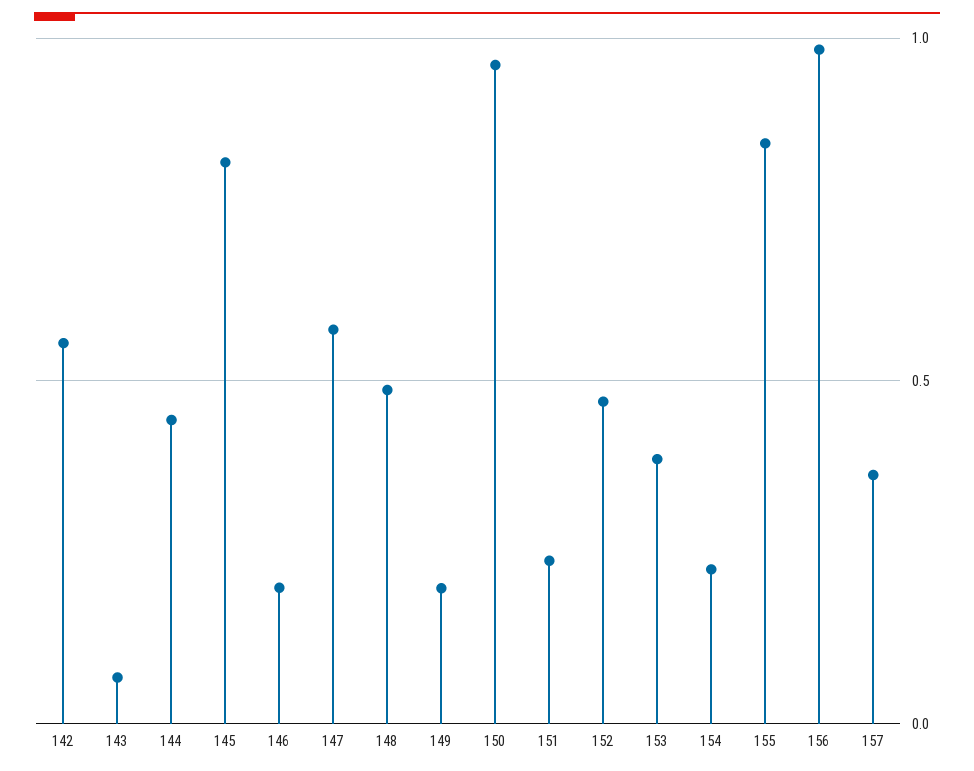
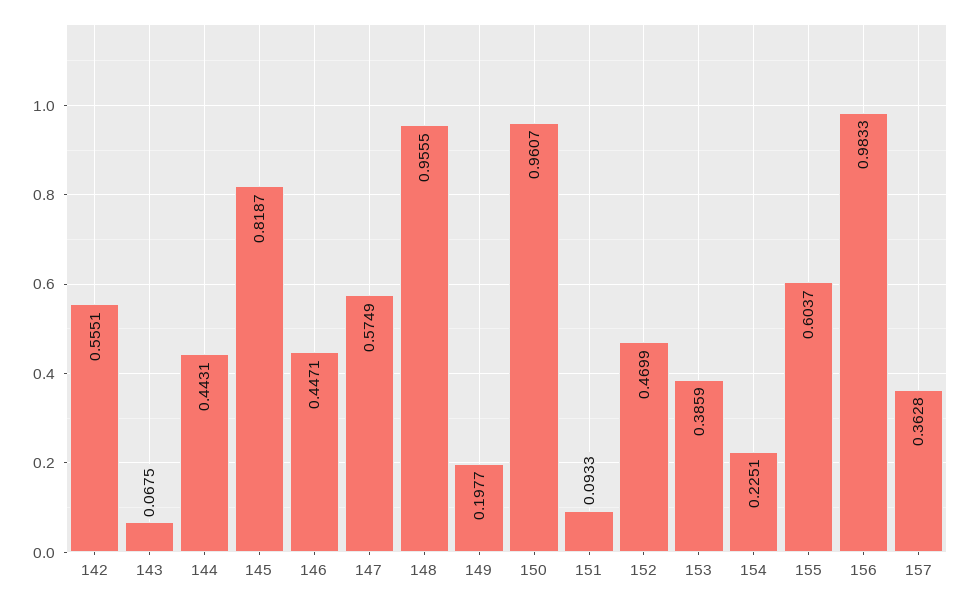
  {
    "142": 0.5551,
    "143": 0.0675,
    "144": 0.4431,
    "145": 0.8187,
-   "146": 0.2,
+   "146": 0.4471,
    "147": 0.5749,
-   "148": 0.5,
+   "148": 0.9555,
    "149": 0.1977,
    "150": 0.9607,
-   "151": 0.25,
+   "151": 0.0933,
    "152": 0.4699,
    "153": 0.3859,
    "154": 0.2251,
-   "155": 0.85,
+   "155": 0.6037,
    "156": 0.9833,
    "157": 0.3628
  }

